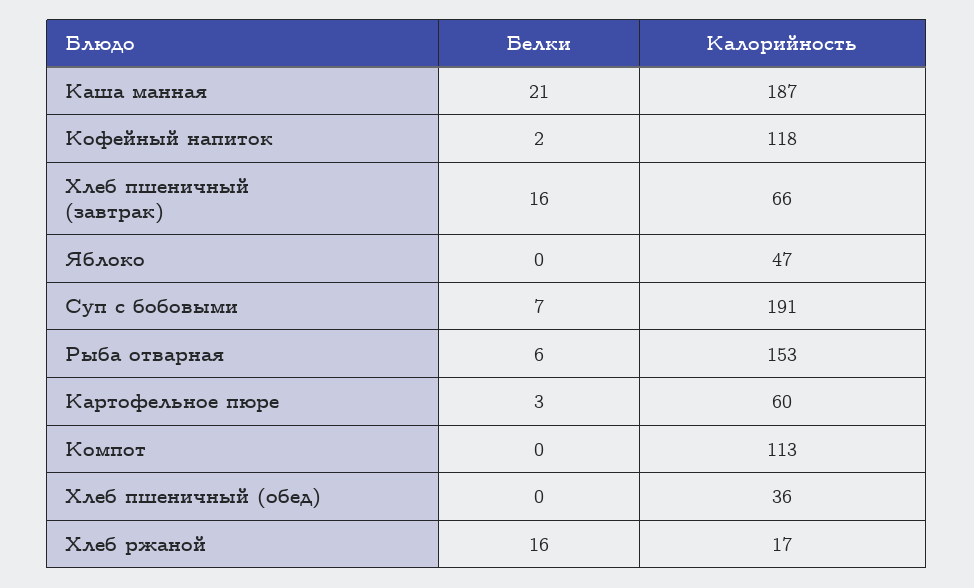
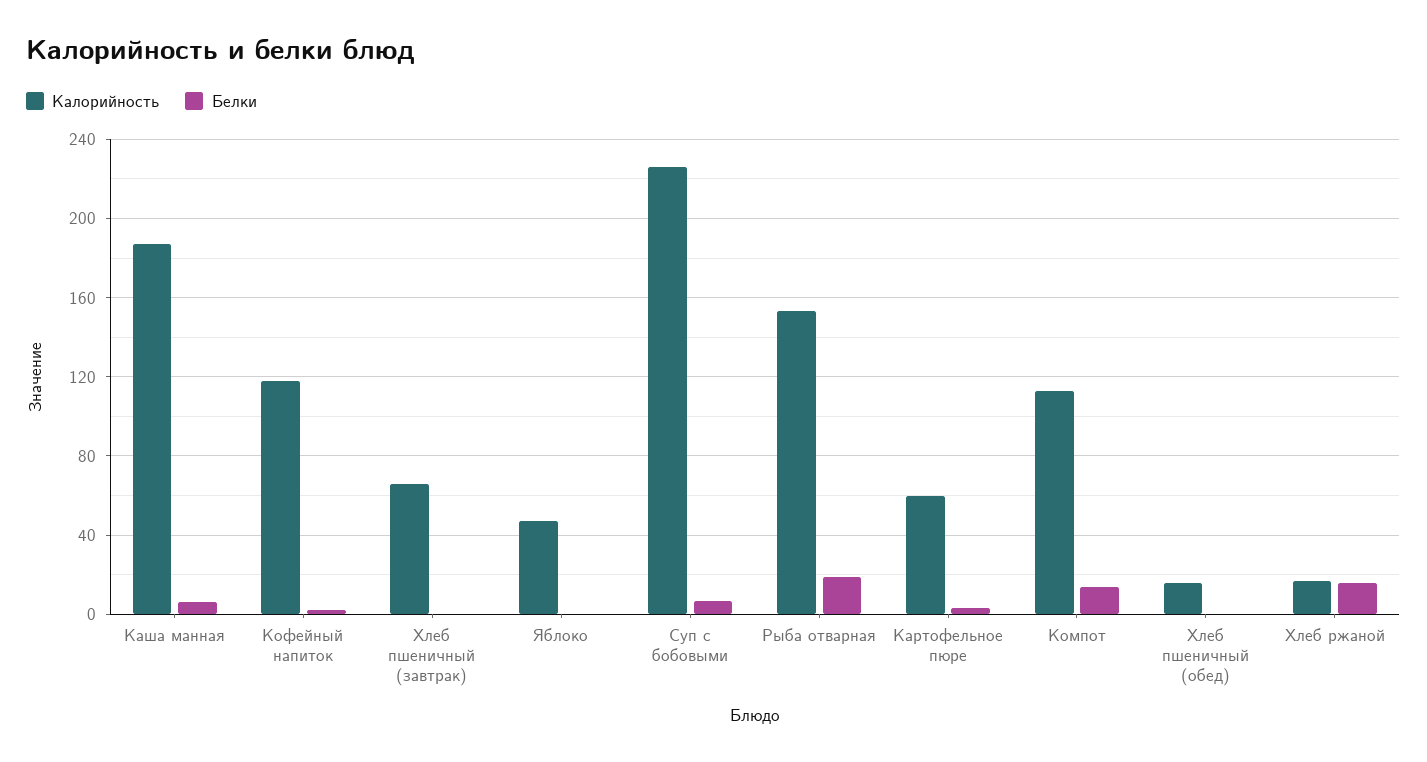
  {
    "Белки": {
-     "Каша манная": 21,
+     "Каша манная": 5,
      "Кофейный напиток": 2,
-     "Хлеб пшеничный (завтрак)": 16,
+     "Хлеб пшеничный (завтрак)": 0,
      "Яблоко": 0,
      "Суп с бобовыми": 7,
-     "Рыба отварная": 6,
+     "Рыба отварная": 20,
      "Картофельное пюре": 3,
-     "Компот": 0,
+     "Компот": 15,
      "Хлеб пшеничный (обед)": 0,
      "Хлеб ржаной": 16
    },
    "Калорийность": {
      "Каша манная": 187,
      "Кофейный напиток": 118,
      "Хлеб пшеничный (завтрак)": 66,
      "Яблоко": 47,
-     "Суп с бобовыми": 191,
+     "Суп с бобовыми": 225,
      "Рыба отварная": 153,
      "Картофельное пюре": 60,
      "Компот": 113,
-     "Хлеб пшеничный (обед)": 36,
+     "Хлеб пшеничный (обед)": 15,
      "Хлеб ржаной": 17
    }
  }

